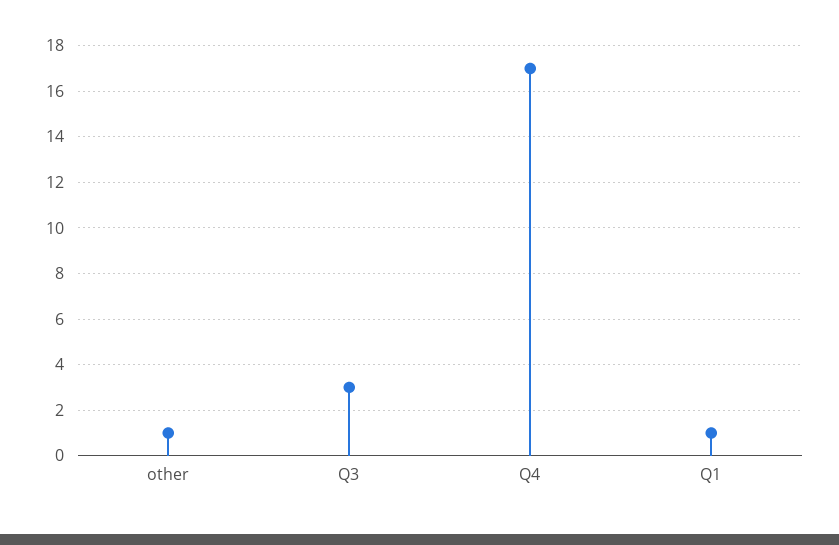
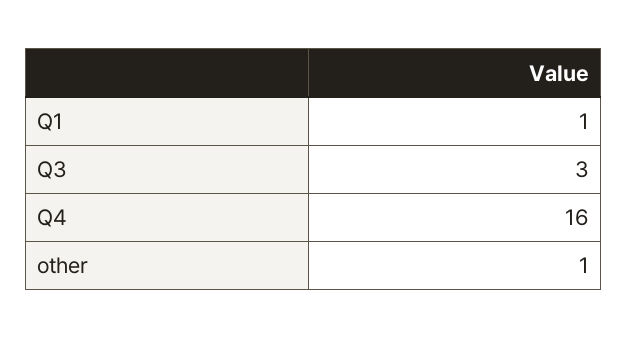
  {
    "other": 1,
    "Q3": 3,
-   "Q4": 17,
+   "Q4": 16,
    "Q1": 1
  }

